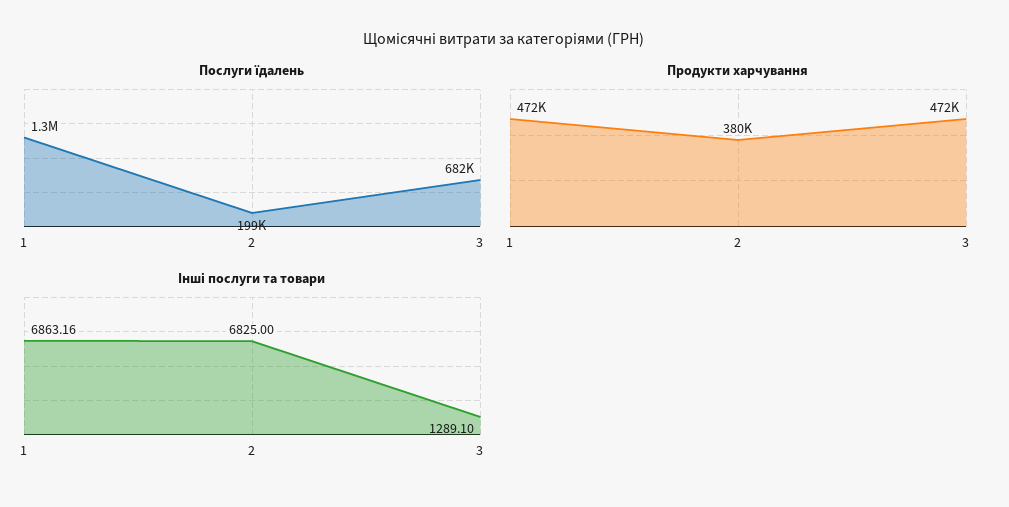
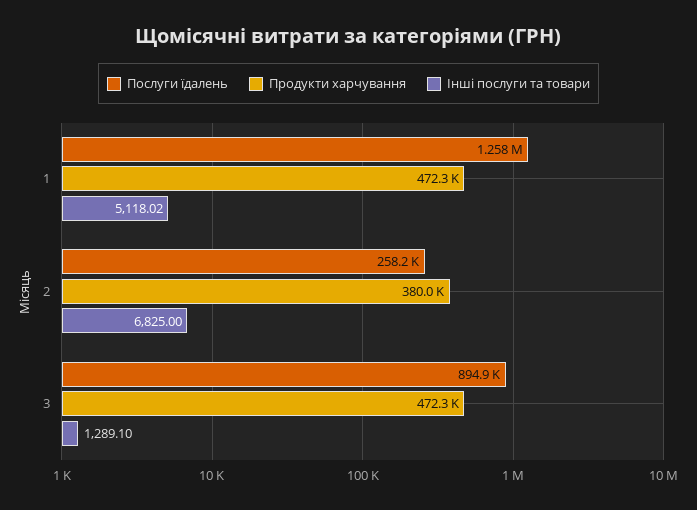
  {
    "Послуги їдалень": {
      "1": 1258000,
-     "2": 199000,
+     "2": 258200,
-     "3": 682000
+     "3": 894900
    },
    "Продукти харчування": {
      "1": 472300,
      "2": 380000,
      "3": 472300
    },
    "Інші послуги та товари": {
-     "1": 6863.16,
+     "1": 5118.02,
      "2": 6825,
      "3": 1289.1
    }
  }

